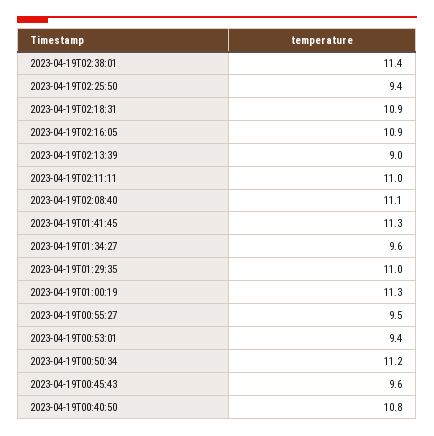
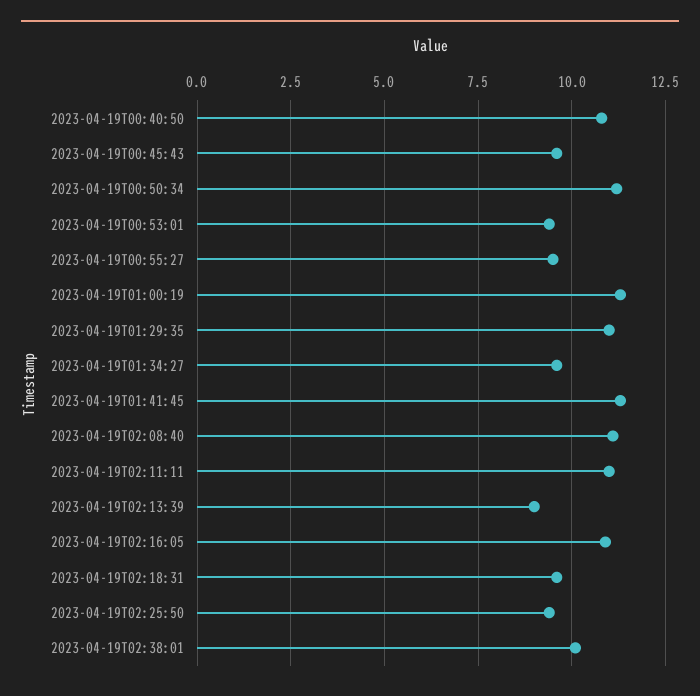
  {
-   "2023-04-19T02:38:01": 11.4,
+   "2023-04-19T02:38:01": 10,
    "2023-04-19T02:25:50": 9.4,
-   "2023-04-19T02:18:31": 10.9,
+   "2023-04-19T02:18:31": 9.5,
    "2023-04-19T02:16:05": 10.9,
    "2023-04-19T02:13:39": 9,
    "2023-04-19T02:11:11": 11,
    "2023-04-19T02:08:40": 11.1,
    "2023-04-19T01:41:45": 11.3,
    "2023-04-19T01:34:27": 9.6,
    "2023-04-19T01:29:35": 11,
    "2023-04-19T01:00:19": 11.3,
    "2023-04-19T00:55:27": 9.5,
    "2023-04-19T00:53:01": 9.4,
    "2023-04-19T00:50:34": 11.2,
    "2023-04-19T00:45:43": 9.6,
    "2023-04-19T00:40:50": 10.8
  }

